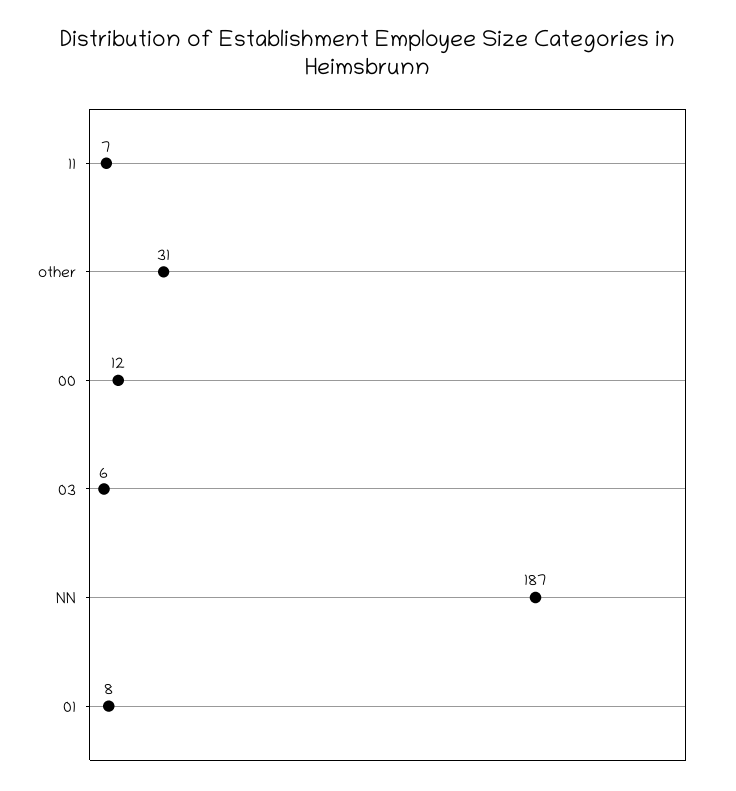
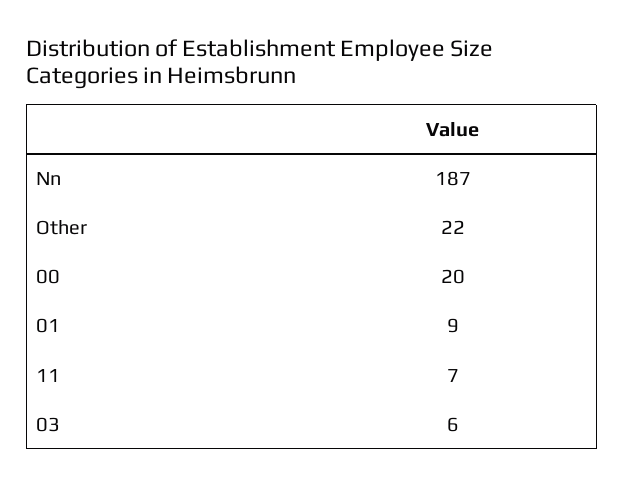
  {
    "11": 7,
-   "other": 31,
+   "other": 22,
-   "00": 12,
+   "00": 20,
    "03": 6,
    "NN": 187,
-   "01": 8
+   "01": 9
  }

